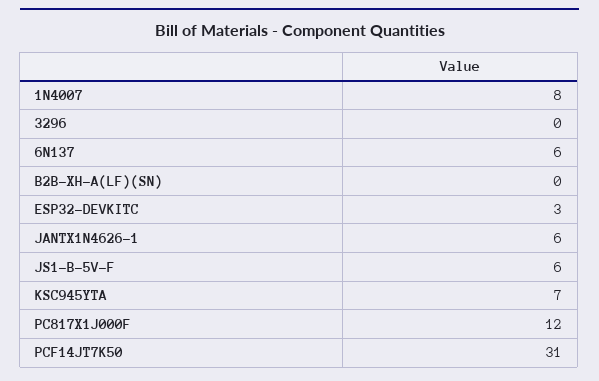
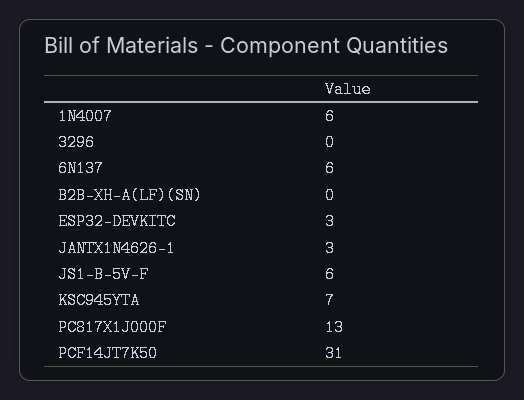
  {
-   "1N4007": 8,
+   "1N4007": 6,
    "3296": 0,
    "6N137": 6,
    "B2B-XH-A(LF)(SN)": 0,
    "ESP32-DEVKITC": 3,
-   "JANTX1N4626-1": 6,
+   "JANTX1N4626-1": 3,
    "JS1-B-5V-F": 6,
    "KSC945YTA": 7,
-   "PC817X1J000F": 12,
+   "PC817X1J000F": 13,
    "PCF14JT7K50": 31
  }

